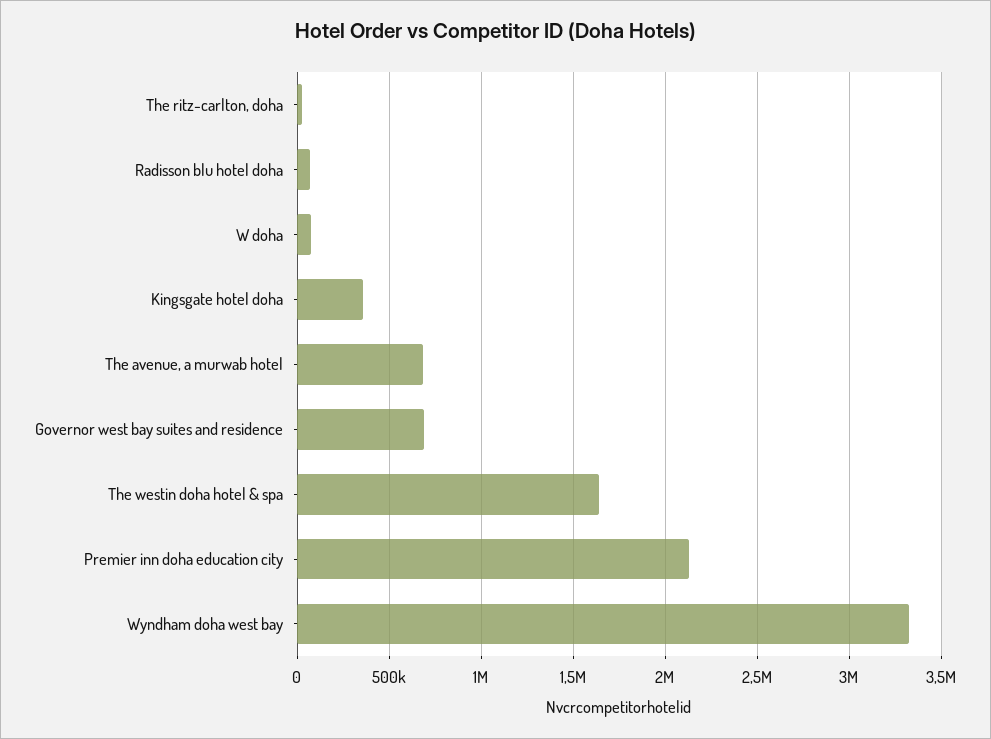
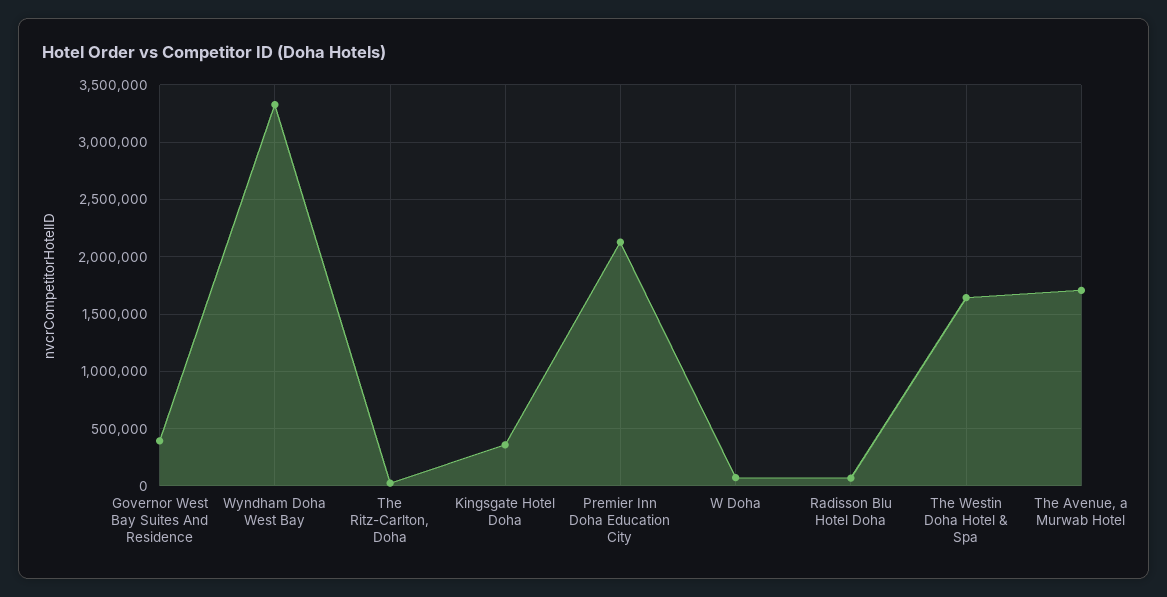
  {
    "The ritz-carlton, doha": 0,
    "Radisson blu hotel doha": 50000,
    "W doha": 50000,
    "Kingsgate hotel doha": 350000,
-   "The avenue, a murwab hotel": 700000,
+   "The avenue, a murwab hotel": 1700000,
-   "Governor west bay suites and residence": 700000,
+   "Governor west bay suites and residence": 400000,
    "The westin doha hotel & spa": 1650000,
    "Premier inn doha education city": 2150000,
    "Wyndham doha west bay": 3350000
  }

